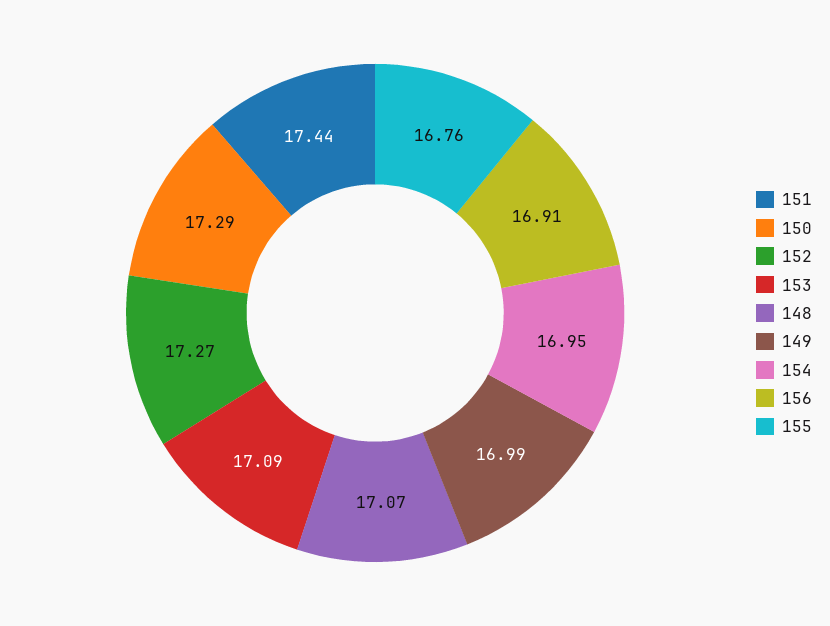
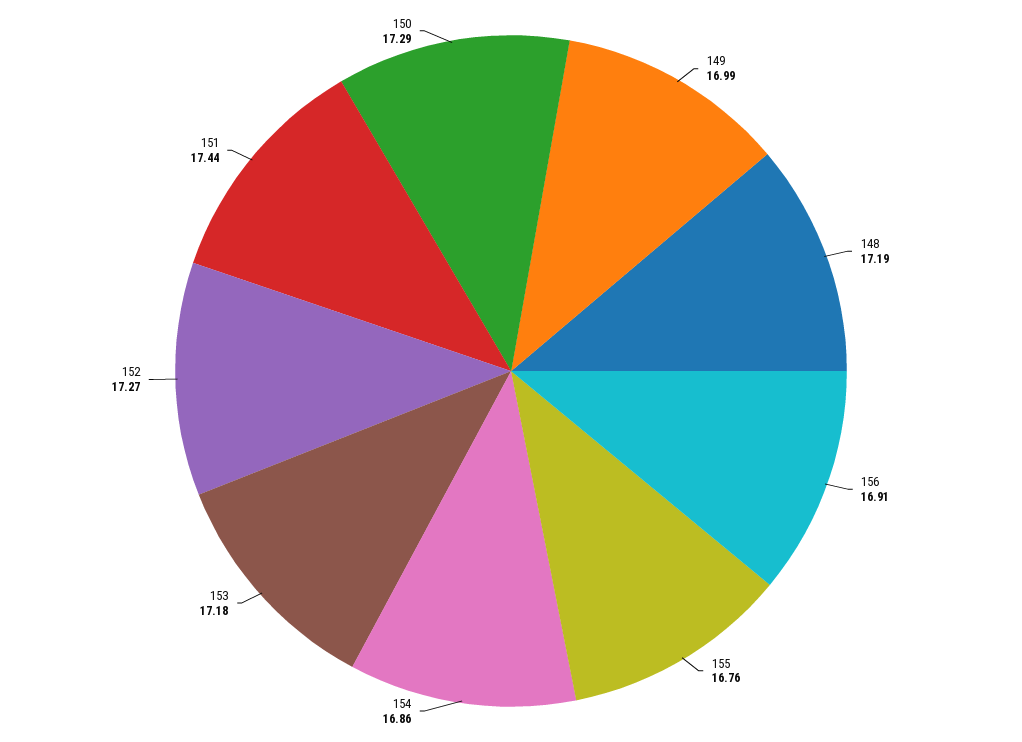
  {
    "151": 17.44,
    "150": 17.29,
    "152": 17.27,
-   "153": 17.09,
+   "153": 17.18,
-   "148": 17.07,
+   "148": 17.19,
    "149": 16.99,
-   "154": 16.95,
+   "154": 16.86,
    "156": 16.91,
    "155": 16.76
  }

